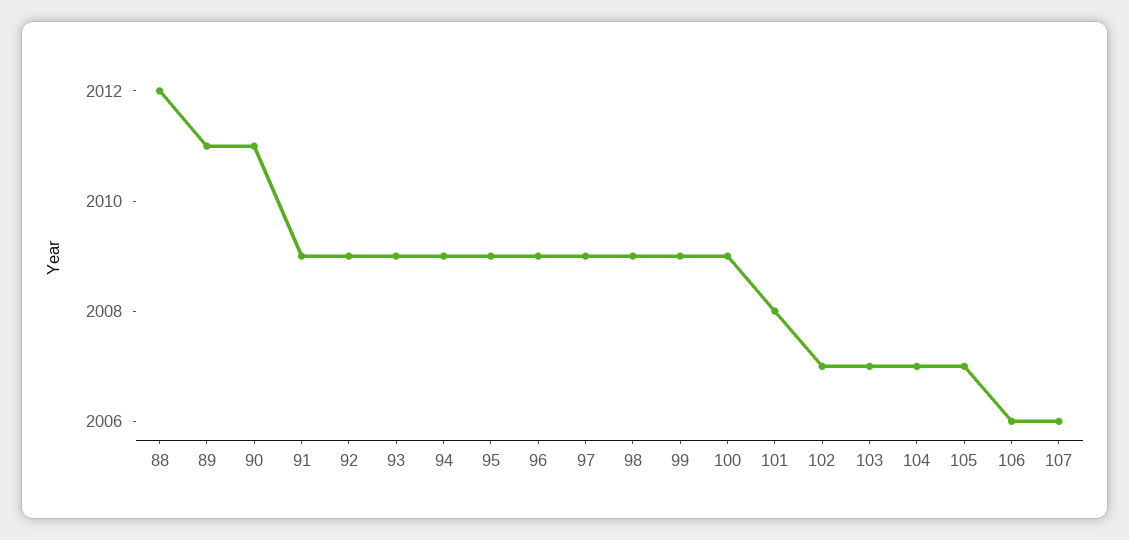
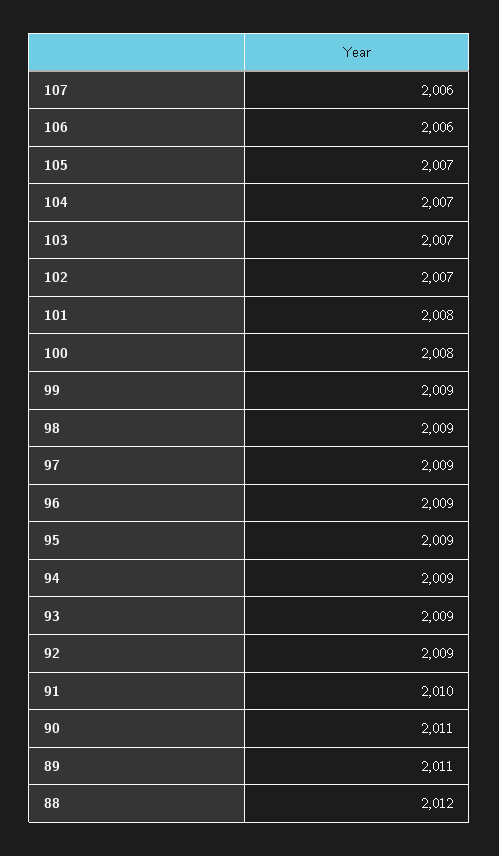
  {
    "88": 2012,
    "89": 2011,
    "90": 2011,
-   "91": 2009,
+   "91": 2010,
    "92": 2009,
    "93": 2009,
    "94": 2009,
    "95": 2009,
    "96": 2009,
    "97": 2009,
    "98": 2009,
    "99": 2009,
-   "100": 2009,
+   "100": 2008,
    "101": 2008,
    "102": 2007,
    "103": 2007,
    "104": 2007,
    "105": 2007,
    "106": 2006,
    "107": 2006
  }

